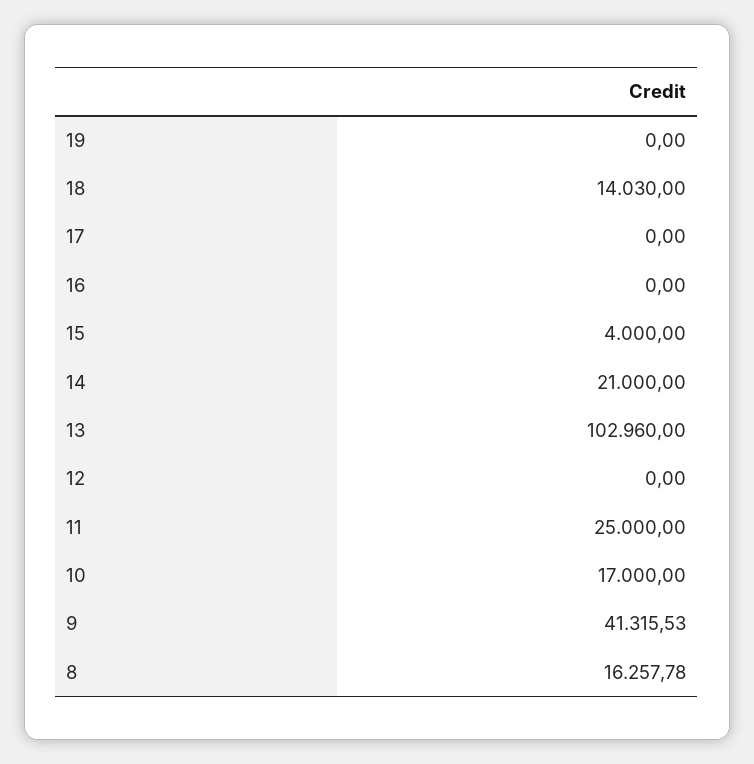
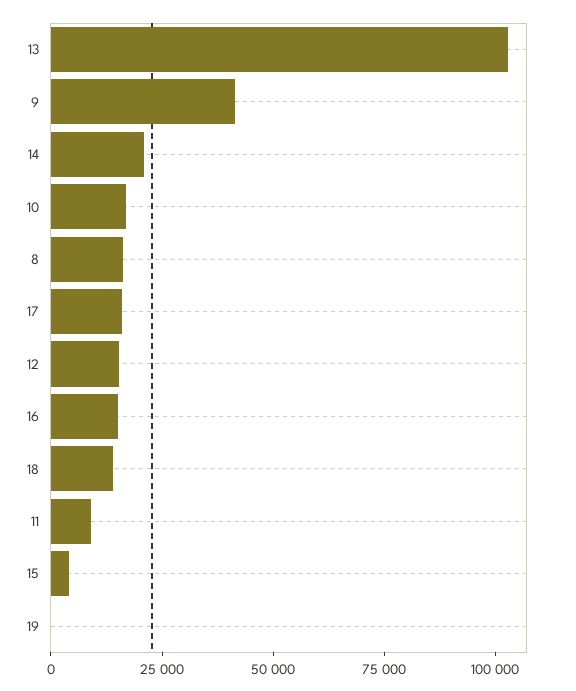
  {
    "19": 0,
    "18": 14030,
-   "17": 0,
+   "17": 15000,
-   "16": 0,
+   "16": 15000,
    "15": 4000,
    "14": 21000,
    "13": 102960,
-   "12": 0,
+   "12": 15000,
-   "11": 25000,
+   "11": 10000,
    "10": 17000,
    "9": 41315.53,
    "8": 16257.78
  }

